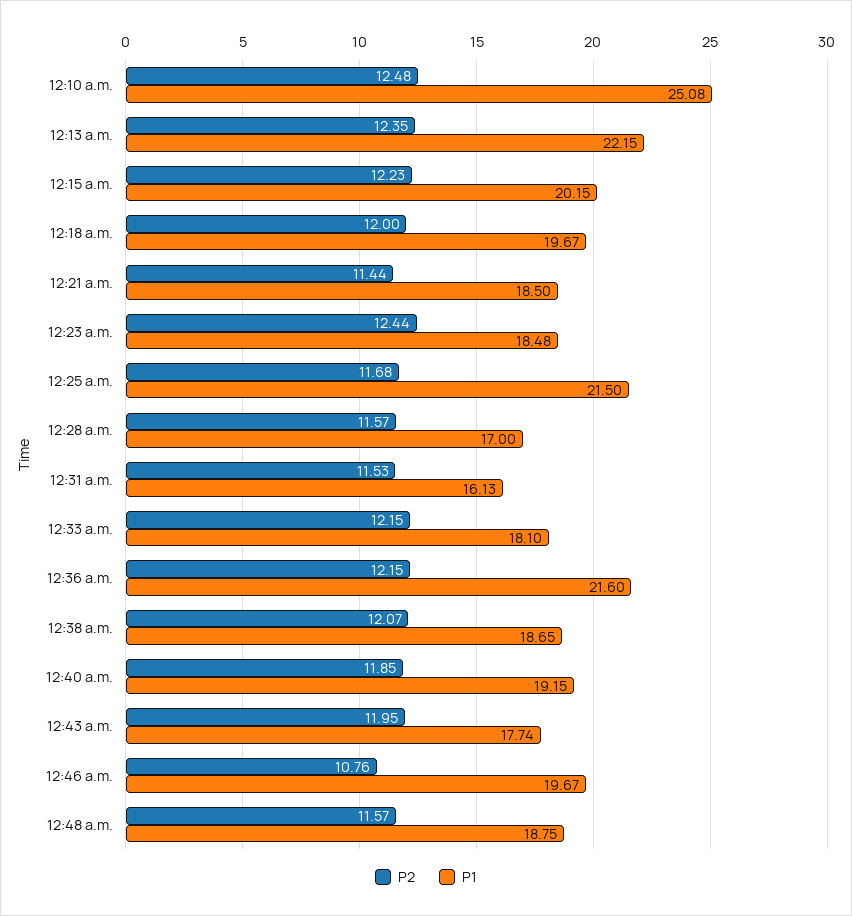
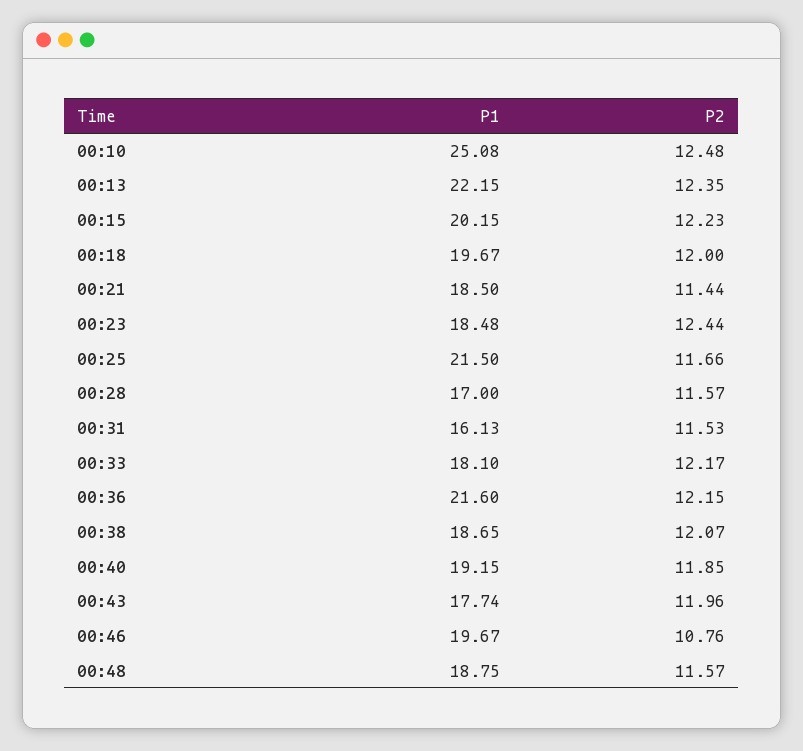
  {
    "P2": {
      "12:10 a.m.": 12.48,
      "12:13 a.m.": 12.35,
      "12:15 a.m.": 12.23,
      "12:18 a.m.": 12,
      "12:21 a.m.": 11.44,
      "12:23 a.m.": 12.44,
-     "12:25 a.m.": 11.68,
+     "12:25 a.m.": 11.66,
      "12:28 a.m.": 11.57,
      "12:31 a.m.": 11.53,
-     "12:33 a.m.": 12.15,
+     "12:33 a.m.": 12.17,
      "12:36 a.m.": 12.15,
      "12:38 a.m.": 12.07,
      "12:40 a.m.": 11.85,
-     "12:43 a.m.": 11.95,
+     "12:43 a.m.": 11.96,
      "12:46 a.m.": 10.76,
      "12:48 a.m.": 11.57
    },
    "P1": {
      "12:10 a.m.": 25.08,
      "12:13 a.m.": 22.15,
      "12:15 a.m.": 20.15,
      "12:18 a.m.": 19.67,
      "12:21 a.m.": 18.5,
      "12:23 a.m.": 18.48,
      "12:25 a.m.": 21.5,
      "12:28 a.m.": 17,
      "12:31 a.m.": 16.13,
      "12:33 a.m.": 18.1,
      "12:36 a.m.": 21.6,
      "12:38 a.m.": 18.65,
      "12:40 a.m.": 19.15,
      "12:43 a.m.": 17.74,
      "12:46 a.m.": 19.67,
      "12:48 a.m.": 18.75
    }
  }

